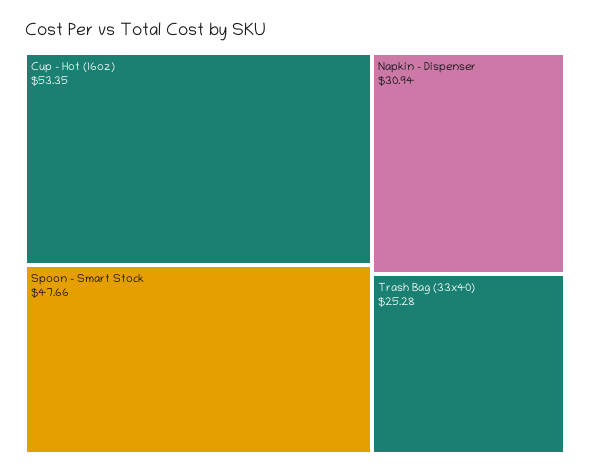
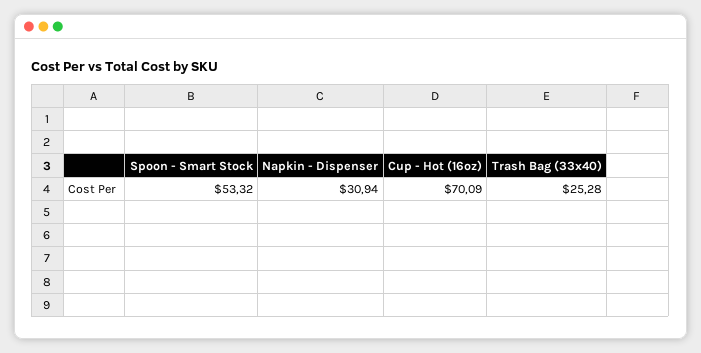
  {
-   "Cup - Hot (16oz)": 53.35,
+   "Cup - Hot (16oz)": 70.09,
-   "Spoon - Smart Stock": 47.66,
+   "Spoon - Smart Stock": 53.32,
    "Napkin - Dispenser": 30.94,
    "Trash Bag (33x40)": 25.28
  }

